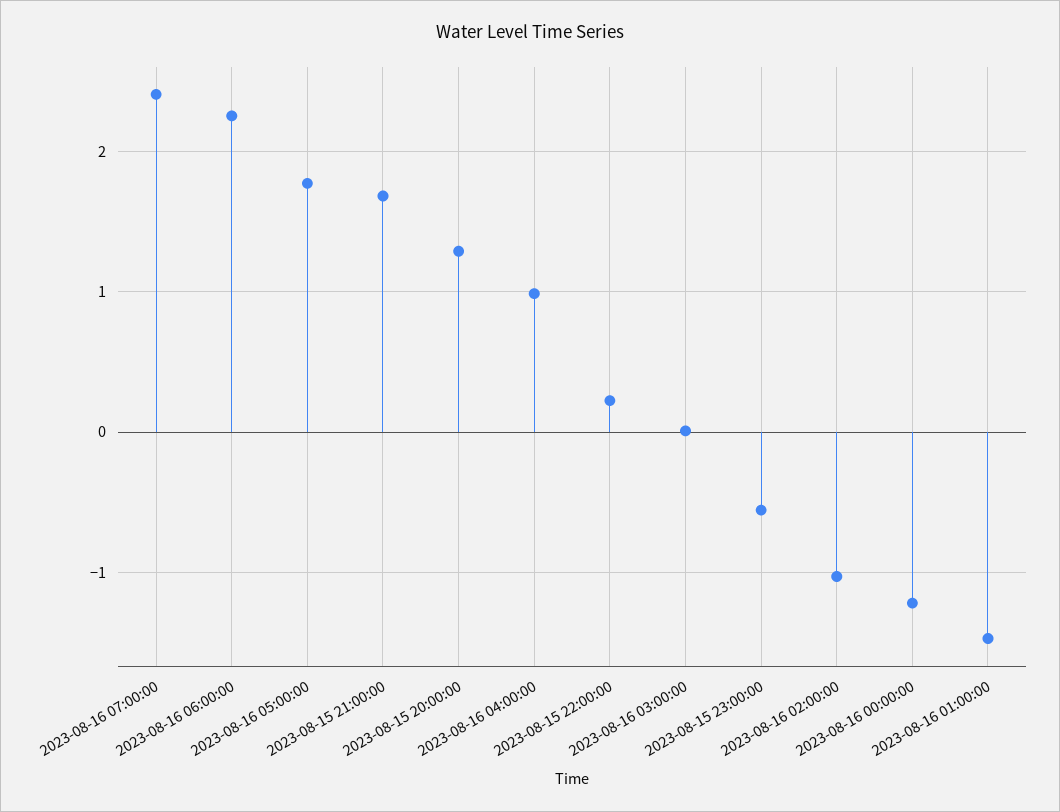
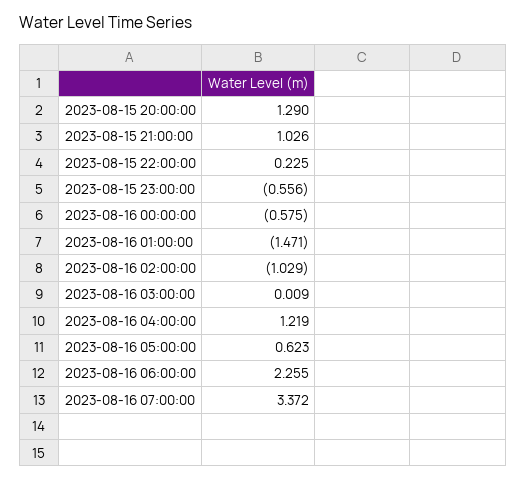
  {
-   "2023-08-16 07:00:00": 2.4,
+   "2023-08-16 07:00:00": 3.372,
    "2023-08-16 06:00:00": 2.255,
-   "2023-08-16 05:00:00": 1.8,
+   "2023-08-16 05:00:00": 0.623,
-   "2023-08-15 21:00:00": 1.7,
+   "2023-08-15 21:00:00": 1.026,
    "2023-08-15 20:00:00": 1.29,
-   "2023-08-16 04:00:00": 1,
+   "2023-08-16 04:00:00": 1.219,
    "2023-08-15 22:00:00": 0.225,
    "2023-08-16 03:00:00": 0.009,
    "2023-08-15 23:00:00": -0.556,
    "2023-08-16 02:00:00": -1.029,
-   "2023-08-16 00:00:00": -1.2,
+   "2023-08-16 00:00:00": -0.575,
    "2023-08-16 01:00:00": -1.471
  }

